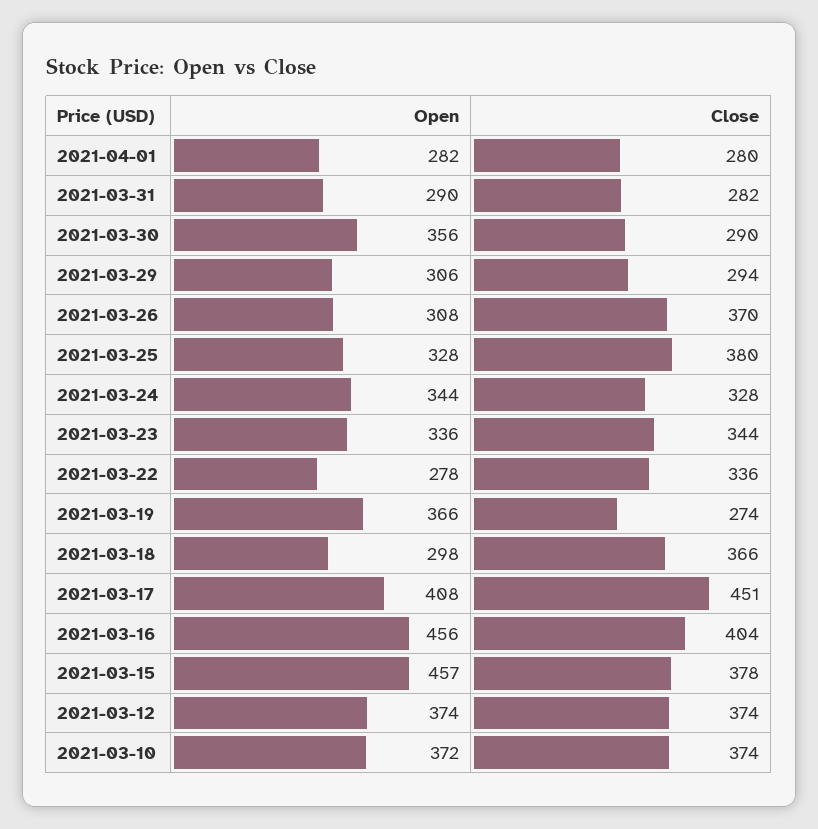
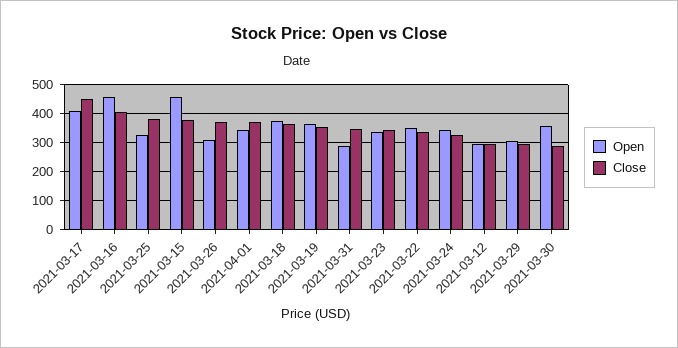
  {
    "Open": {
-     "2021-04-01": 282,
+     "2021-04-01": 350,
      "2021-03-31": 290,
      "2021-03-30": 356,
      "2021-03-29": 306,
      "2021-03-26": 308,
      "2021-03-25": 328,
      "2021-03-24": 344,
      "2021-03-23": 336,
-     "2021-03-22": 278,
+     "2021-03-22": 350,
      "2021-03-19": 366,
-     "2021-03-18": 298,
+     "2021-03-18": 375,
      "2021-03-17": 408,
      "2021-03-16": 456,
      "2021-03-15": 457,
-     "2021-03-12": 374,
+     "2021-03-12": 300
-     "2021-03-10": 372
    },
    "Close": {
-     "2021-04-01": 280,
+     "2021-04-01": 375,
-     "2021-03-31": 282,
+     "2021-03-31": 350,
      "2021-03-30": 290,
      "2021-03-29": 294,
      "2021-03-26": 370,
      "2021-03-25": 380,
      "2021-03-24": 328,
      "2021-03-23": 344,
      "2021-03-22": 336,
-     "2021-03-19": 274,
+     "2021-03-19": 350,
      "2021-03-18": 366,
      "2021-03-17": 451,
      "2021-03-16": 404,
      "2021-03-15": 378,
-     "2021-03-12": 374,
+     "2021-03-12": 300
-     "2021-03-10": 374
    }
  }

